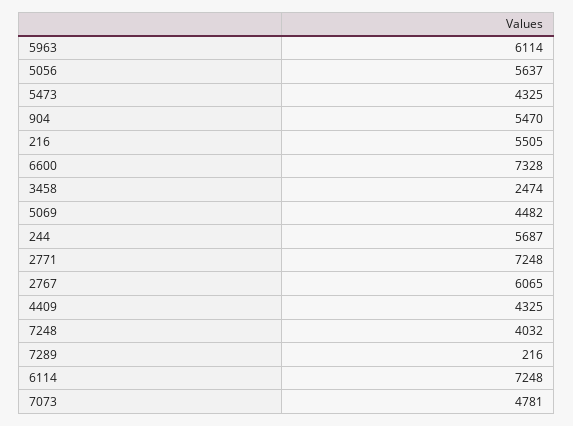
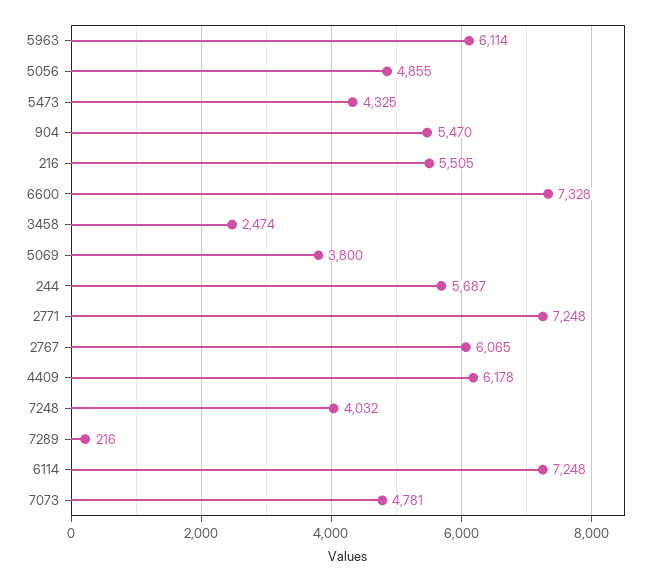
  {
    "5963": 6114,
-   "5056": 5637,
+   "5056": 4855,
    "5473": 4325,
    "904": 5470,
    "216": 5505,
    "6600": 7328,
    "3458": 2474,
-   "5069": 4482,
+   "5069": 3800,
    "244": 5687,
    "2771": 7248,
    "2767": 6065,
-   "4409": 4325,
+   "4409": 6178,
    "7248": 4032,
    "7289": 216,
    "6114": 7248,
    "7073": 4781
  }

